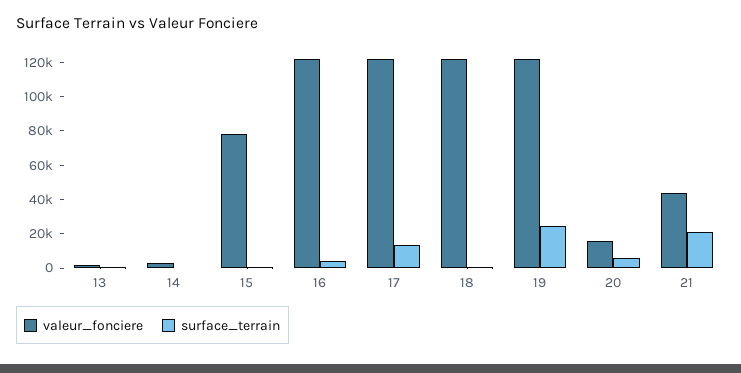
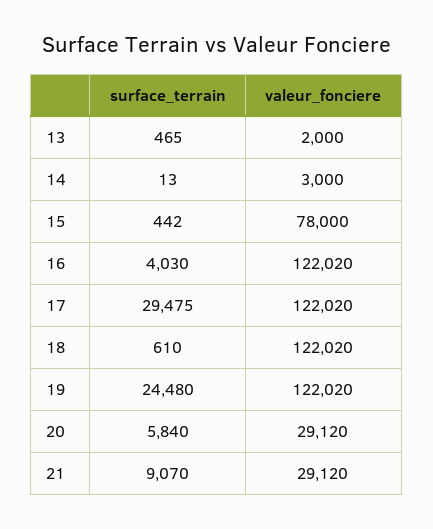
  {
    "valeur_fonciere": {
      "13": 2000,
      "14": 3000,
      "15": 78000,
      "16": 122020,
      "17": 122020,
      "18": 122020,
      "19": 122020,
-     "20": 15000,
+     "20": 29120,
-     "21": 45000
+     "21": 29120
    },
    "surface_terrain": {
      "13": 465,
      "14": 13,
      "15": 442,
      "16": 4030,
-     "17": 15000,
+     "17": 29475,
      "18": 610,
      "19": 24480,
      "20": 5840,
-     "21": 20000
+     "21": 9070
    }
  }

